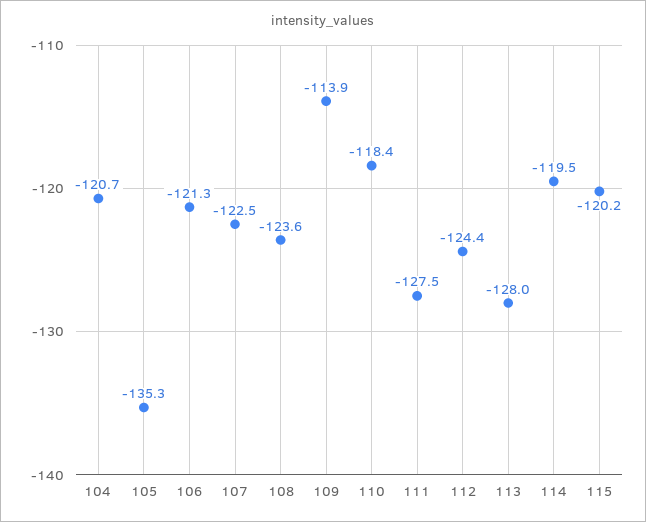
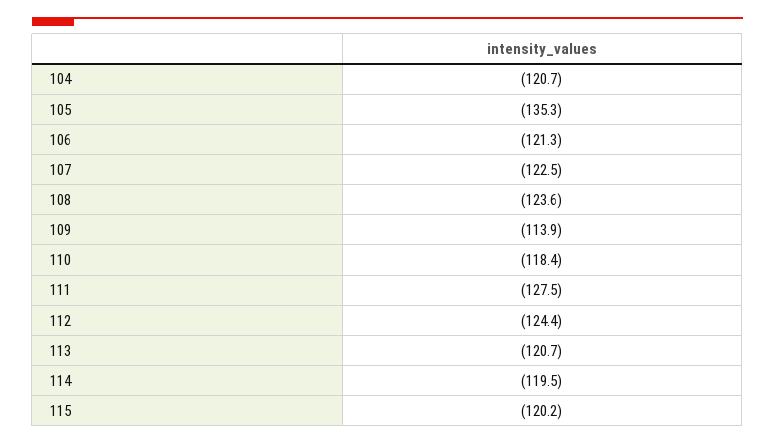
  {
    "104": -120.7,
    "105": -135.3,
    "106": -121.3,
    "107": -122.5,
    "108": -123.6,
    "109": -113.9,
    "110": -118.4,
    "111": -127.5,
    "112": -124.4,
-   "113": -128,
+   "113": -120.7,
    "114": -119.5,
    "115": -120.2
  }

